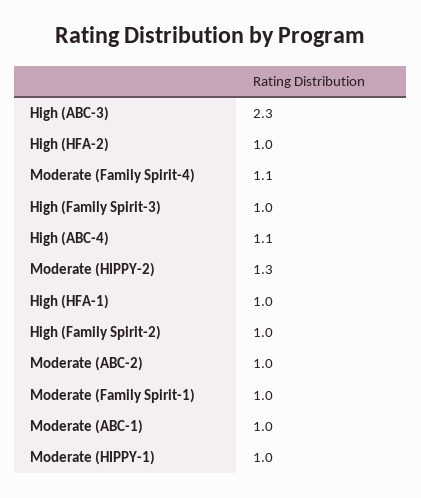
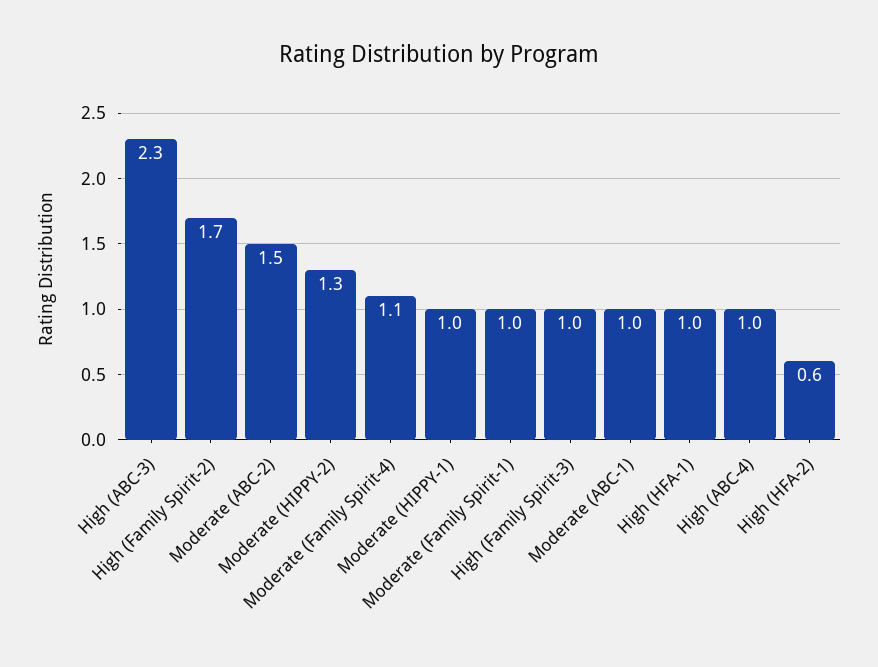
  {
    "High (ABC-3)": 2.3,
-   "High (HFA-2)": 1,
+   "High (HFA-2)": 0.6,
    "Moderate (Family Spirit-4)": 1.1,
    "High (Family Spirit-3)": 1,
-   "High (ABC-4)": 1.1,
+   "High (ABC-4)": 1,
    "Moderate (HIPPY-2)": 1.3,
    "High (HFA-1)": 1,
-   "High (Family Spirit-2)": 1,
+   "High (Family Spirit-2)": 1.7,
-   "Moderate (ABC-2)": 1,
+   "Moderate (ABC-2)": 1.5,
    "Moderate (Family Spirit-1)": 1,
    "Moderate (ABC-1)": 1,
    "Moderate (HIPPY-1)": 1
  }

